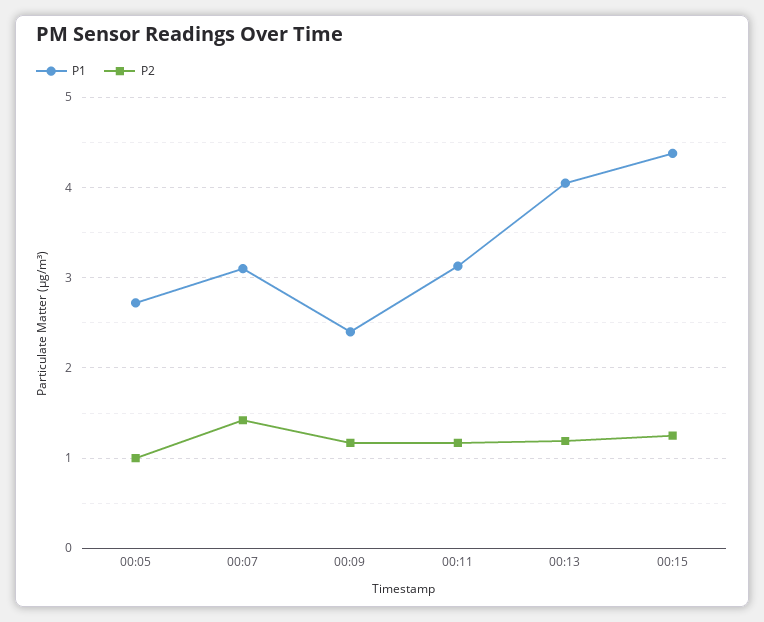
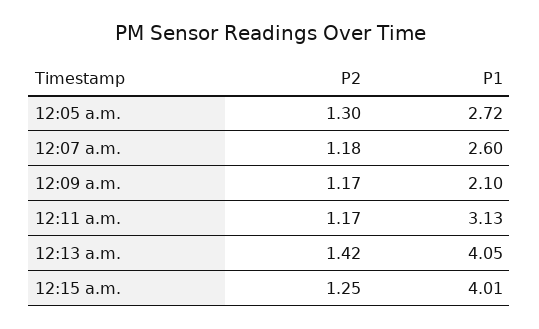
  {
    "P1": {
      "00:05": 2.72,
-     "00:07": 3.1,
+     "00:07": 2.6,
-     "00:09": 2.4,
+     "00:09": 2.1,
      "00:11": 3.13,
      "00:13": 4.05,
-     "00:15": 4.4
+     "00:15": 4.01
    },
    "P2": {
-     "00:05": 1,
+     "00:05": 1.3,
-     "00:07": 1.4,
+     "00:07": 1.18,
      "00:09": 1.17,
      "00:11": 1.17,
-     "00:13": 1.2,
+     "00:13": 1.42,
      "00:15": 1.25
    }
  }

